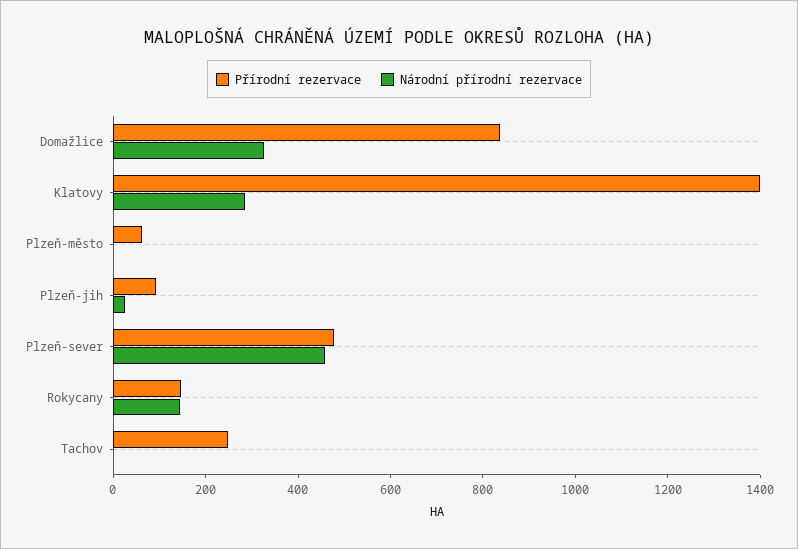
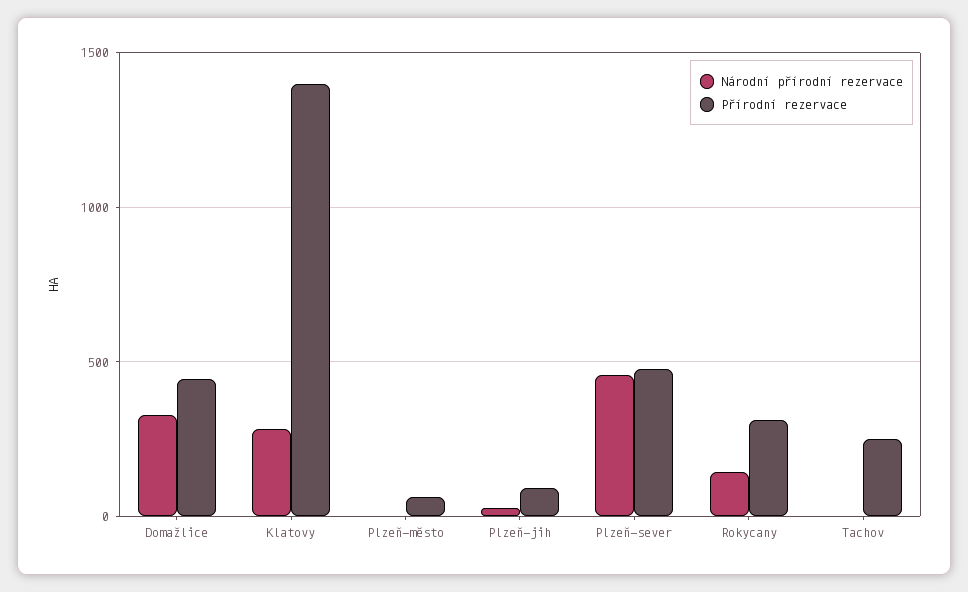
  {
    "Přírodní rezervace": {
-     "Domažlice": 850,
+     "Domažlice": 450,
      "Klatovy": 1400,
      "Plzeň-město": 50,
      "Plzeň-jih": 100,
      "Plzeň-sever": 500,
-     "Rokycany": 150,
+     "Rokycany": 300,
      "Tachov": 250
    },
    "Národní přírodní rezervace": {
      "Domažlice": 350,
      "Klatovy": 300,
      "Plzeň-město": 0,
      "Plzeň-jih": 50,
      "Plzeň-sever": 450,
      "Rokycany": 150,
      "Tachov": 0
    }
  }

